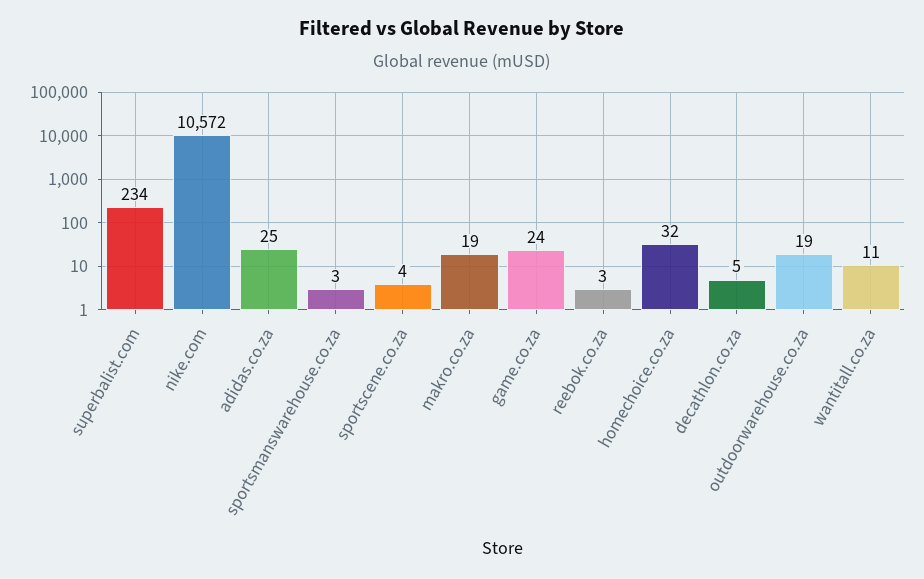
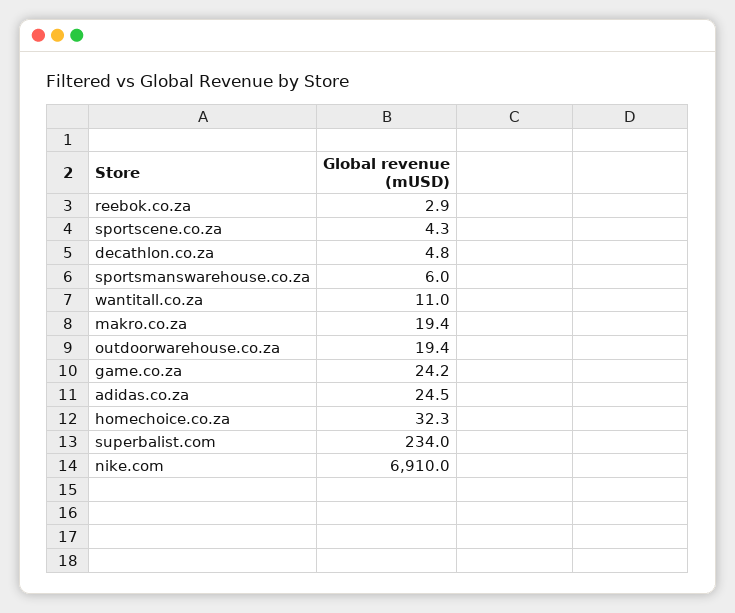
  {
    "superbalist.com": 234,
-   "nike.com": 10572,
+   "nike.com": 6910,
    "adidas.co.za": 24.5,
-   "sportsmanswarehouse.co.za": 3,
+   "sportsmanswarehouse.co.za": 6,
    "sportscene.co.za": 4.3,
    "makro.co.za": 19.4,
    "game.co.za": 24.2,
    "reebok.co.za": 2.9,
    "homechoice.co.za": 32.3,
    "decathlon.co.za": 4.8,
    "outdoorwarehouse.co.za": 19.4,
    "wantitall.co.za": 11
  }

